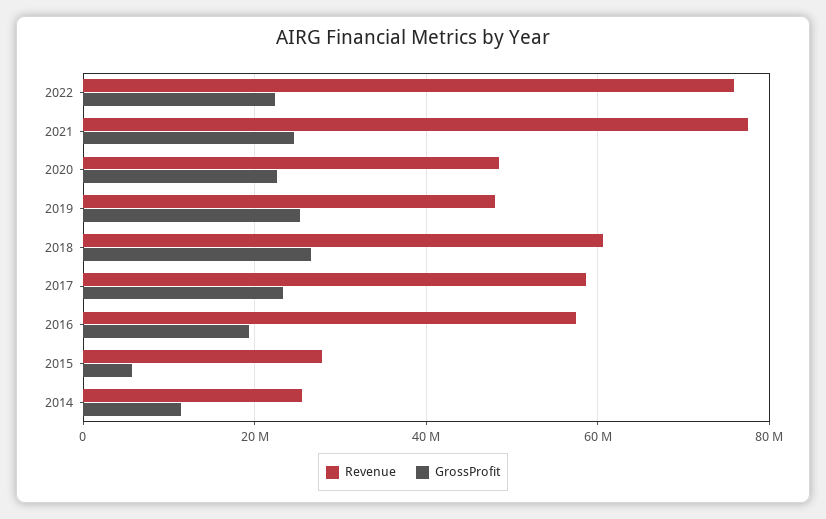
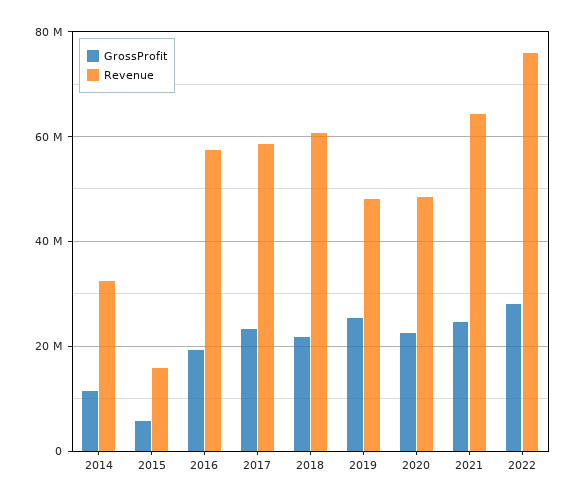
  {
    "Revenue": {
      "2022": 76000000,
-     "2021": 78000000,
+     "2021": 64000000,
      "2020": 48000000,
      "2019": 48000000,
      "2018": 60000000,
      "2017": 58000000,
      "2016": 58000000,
-     "2015": 28000000,
+     "2015": 16000000,
-     "2014": 26000000
+     "2014": 32000000
    },
    "GrossProfit": {
-     "2022": 22000000,
+     "2022": 28000000,
      "2021": 24000000,
      "2020": 22000000,
      "2019": 26000000,
-     "2018": 26000000,
+     "2018": 22000000,
      "2017": 24000000,
      "2016": 20000000,
      "2015": 6000000,
      "2014": 12000000
    }
  }

